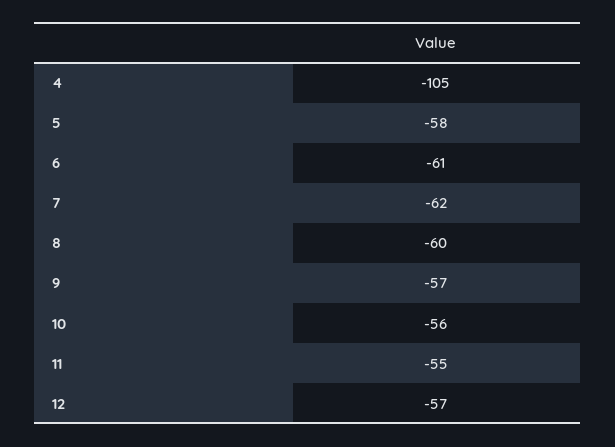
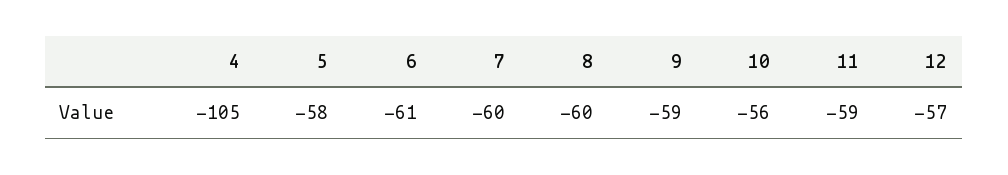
  {
    "4": -105,
    "5": -58,
    "6": -61,
-   "7": -62,
+   "7": -60,
    "8": -60,
-   "9": -57,
+   "9": -59,
    "10": -56,
-   "11": -55,
+   "11": -59,
    "12": -57
  }

